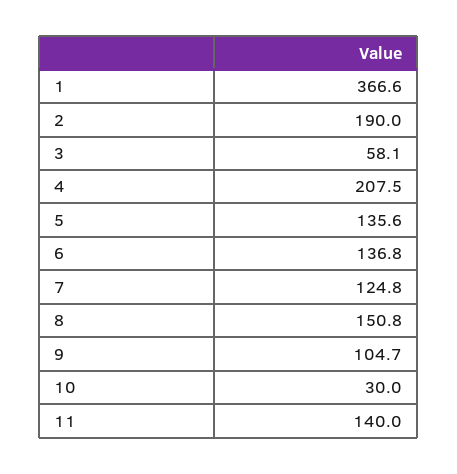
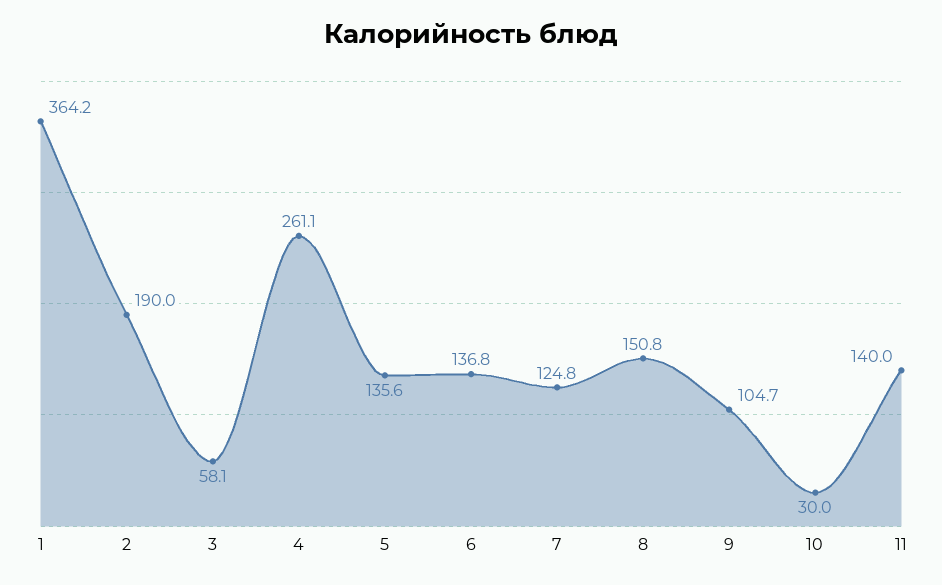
  {
-   "1": 366.6,
+   "1": 364.2,
    "2": 190,
    "3": 58.1,
-   "4": 207.5,
+   "4": 261.1,
    "5": 135.6,
    "6": 136.8,
    "7": 124.8,
    "8": 150.8,
    "9": 104.7,
    "10": 30,
    "11": 140
  }

